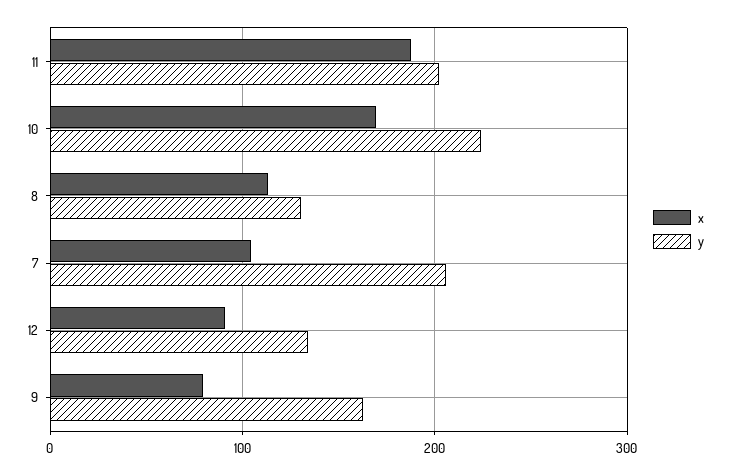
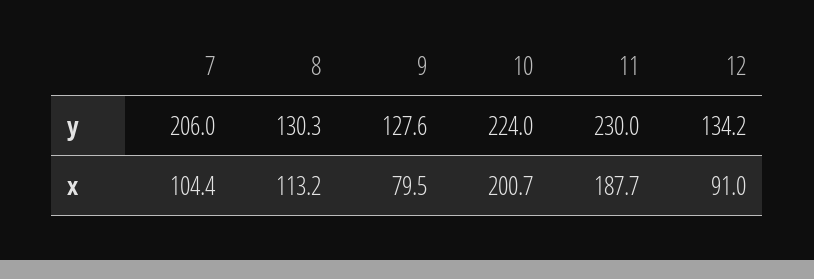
  {
    "x": {
      "11": 187.7,
-     "10": 170,
+     "10": 200.7,
      "8": 113.2,
      "7": 104.4,
      "12": 91,
      "9": 79.5
    },
    "y": {
-     "11": 200,
+     "11": 230,
      "10": 224,
      "8": 130.3,
      "7": 206,
      "12": 134.2,
-     "9": 160
+     "9": 127.6
    }
  }

